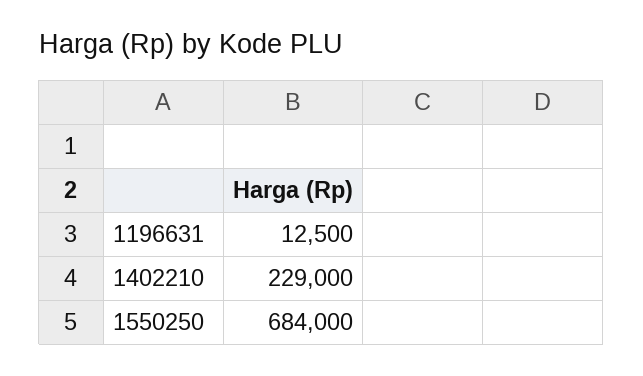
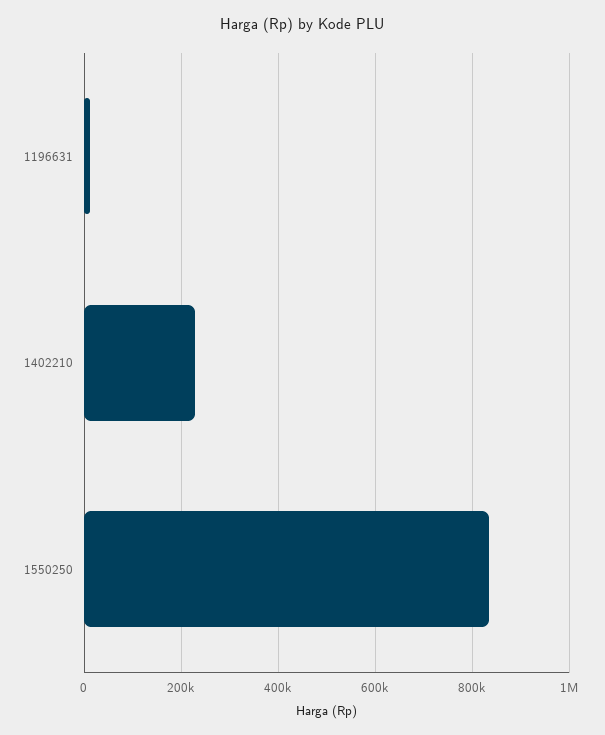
  {
    "1196631": 12500,
    "1402210": 229000,
-   "1550250": 684000
+   "1550250": 840000
  }

